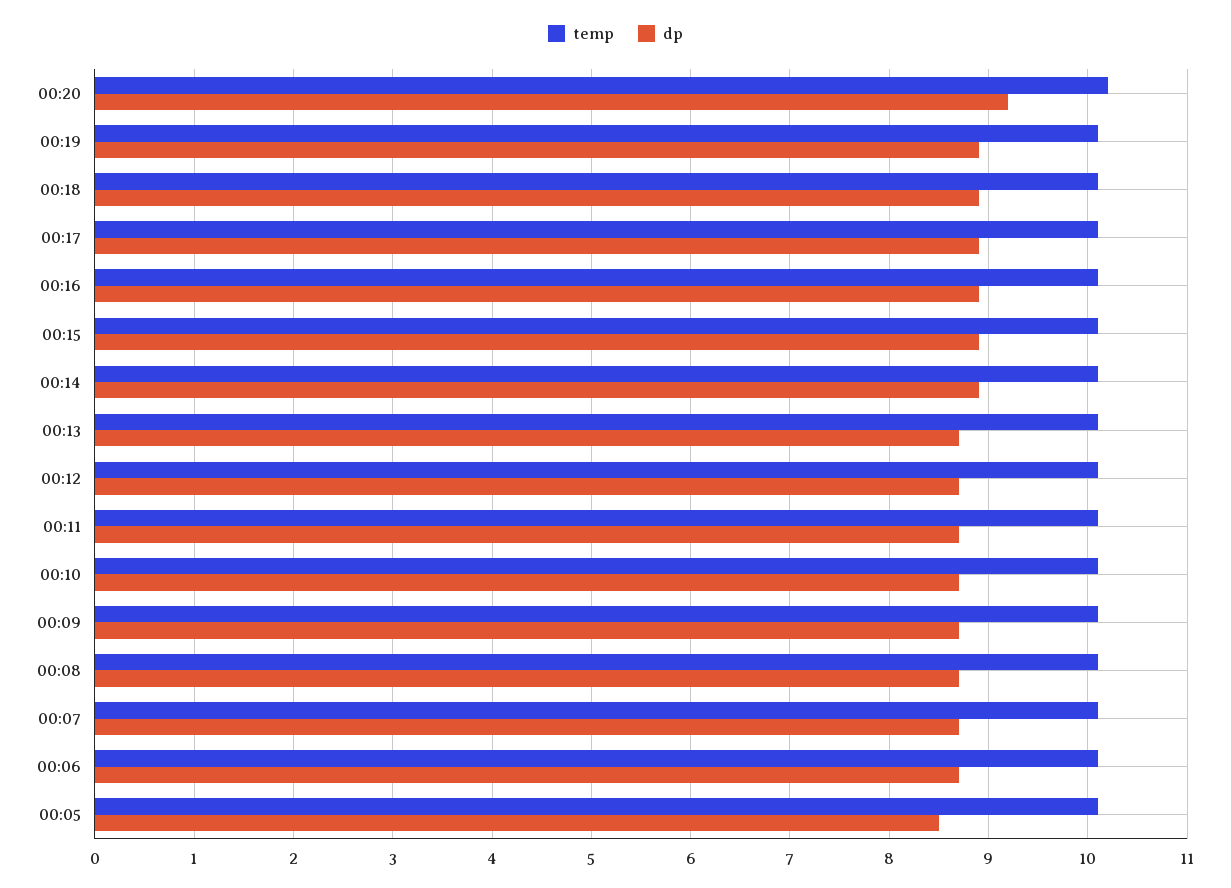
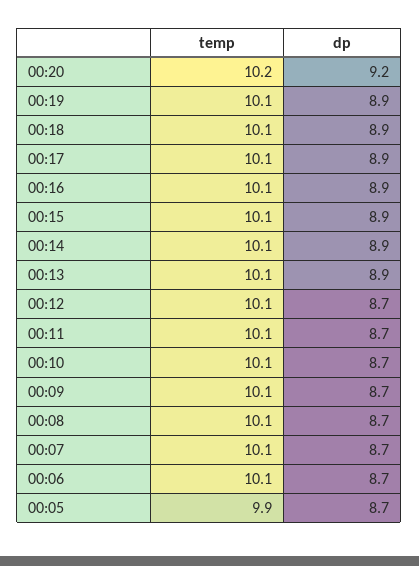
  {
    "temp": {
      "00:20": 10.2,
      "00:19": 10.1,
      "00:18": 10.1,
      "00:17": 10.1,
      "00:16": 10.1,
      "00:15": 10.1,
      "00:14": 10.1,
      "00:13": 10.1,
      "00:12": 10.1,
      "00:11": 10.1,
      "00:10": 10.1,
      "00:09": 10.1,
      "00:08": 10.1,
      "00:07": 10.1,
      "00:06": 10.1,
-     "00:05": 10.1
+     "00:05": 9.9
    },
    "dp": {
      "00:20": 9.2,
      "00:19": 8.9,
      "00:18": 8.9,
      "00:17": 8.9,
      "00:16": 8.9,
      "00:15": 8.9,
      "00:14": 8.9,
-     "00:13": 8.7,
+     "00:13": 8.9,
      "00:12": 8.7,
      "00:11": 8.7,
      "00:10": 8.7,
      "00:09": 8.7,
      "00:08": 8.7,
      "00:07": 8.7,
      "00:06": 8.7,
-     "00:05": 8.5
+     "00:05": 8.7
    }
  }

